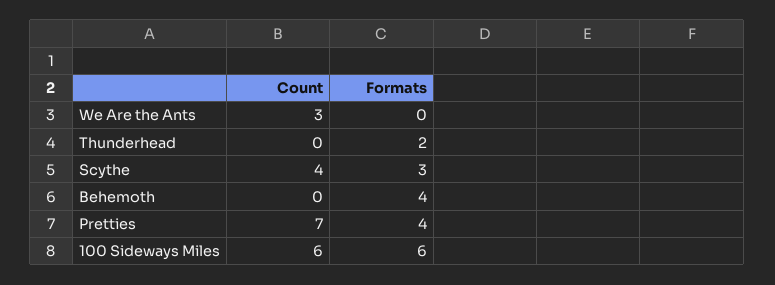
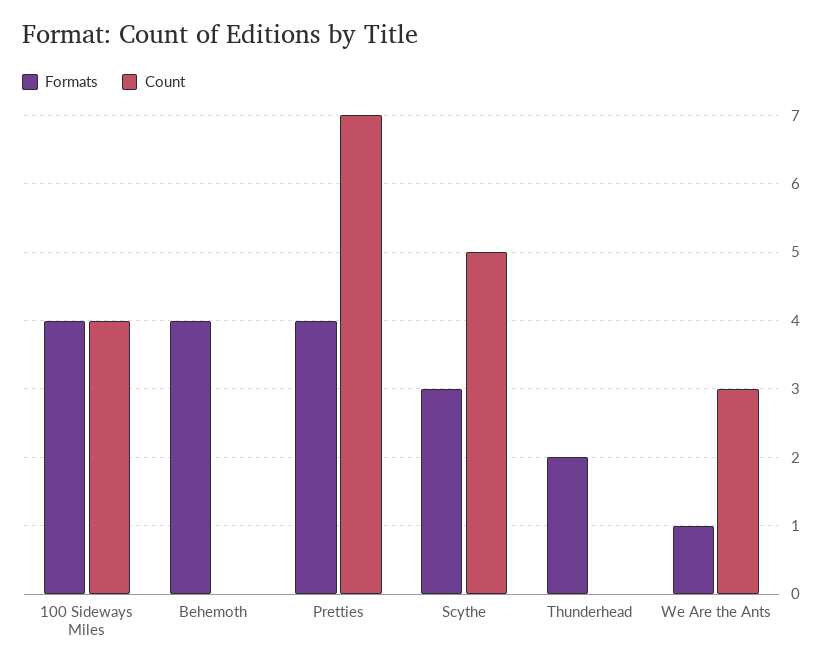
  {
    "Count": {
      "We Are the Ants": 3,
      "Thunderhead": 0,
-     "Scythe": 4,
+     "Scythe": 5,
      "Behemoth": 0,
      "Pretties": 7,
-     "100 Sideways Miles": 6
+     "100 Sideways Miles": 4
    },
    "Formats": {
-     "We Are the Ants": 0,
+     "We Are the Ants": 1,
      "Thunderhead": 2,
      "Scythe": 3,
      "Behemoth": 4,
      "Pretties": 4,
-     "100 Sideways Miles": 6
+     "100 Sideways Miles": 4
    }
  }

